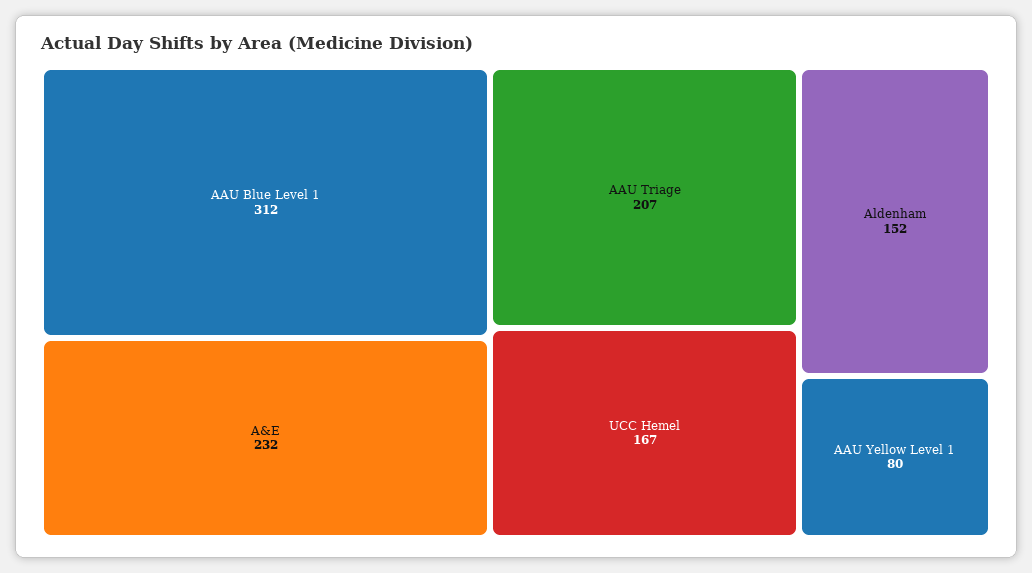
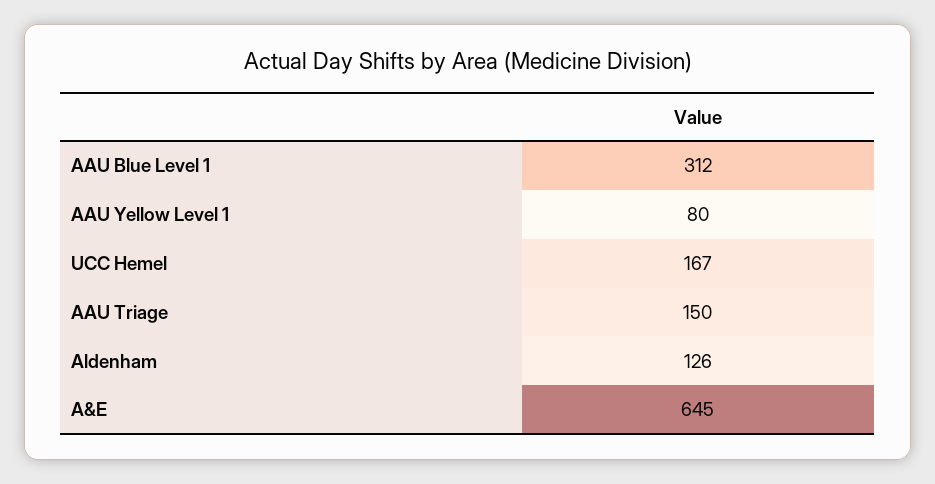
  {
    "AAU Blue Level 1": 312,
-   "A&E": 232,
+   "A&E": 645,
-   "AAU Triage": 207,
+   "AAU Triage": 150,
    "UCC Hemel": 167,
-   "Aldenham": 152,
+   "Aldenham": 126,
    "AAU Yellow Level 1": 80
  }

